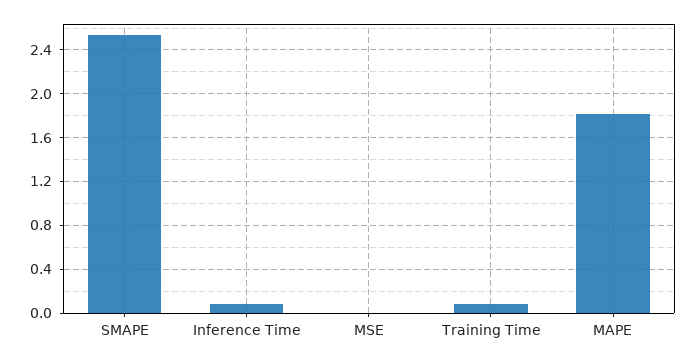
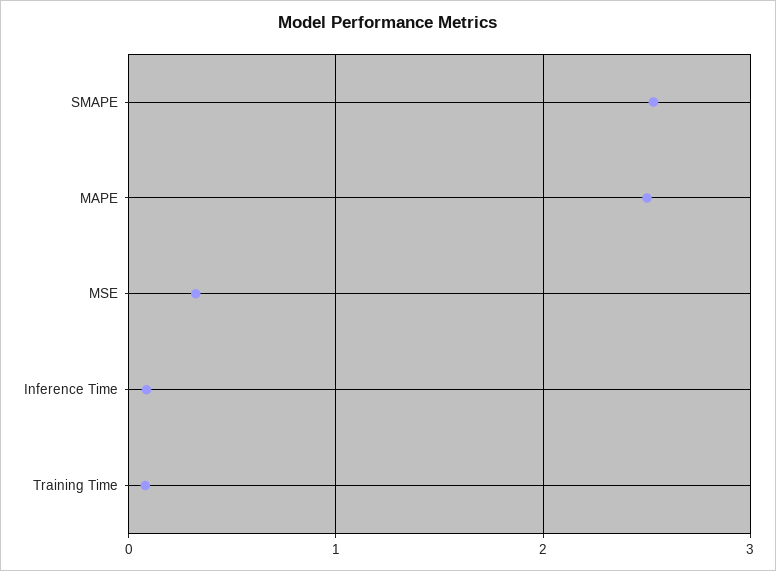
  {
    "SMAPE": 2.5,
    "Inference Time": 0.1,
-   "MSE": 0,
+   "MSE": 0.3,
    "Training Time": 0.1,
-   "MAPE": 1.8
+   "MAPE": 2.5
  }

